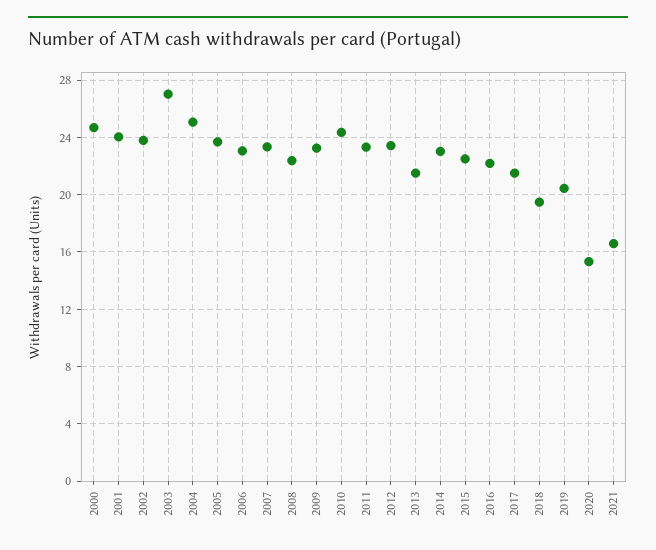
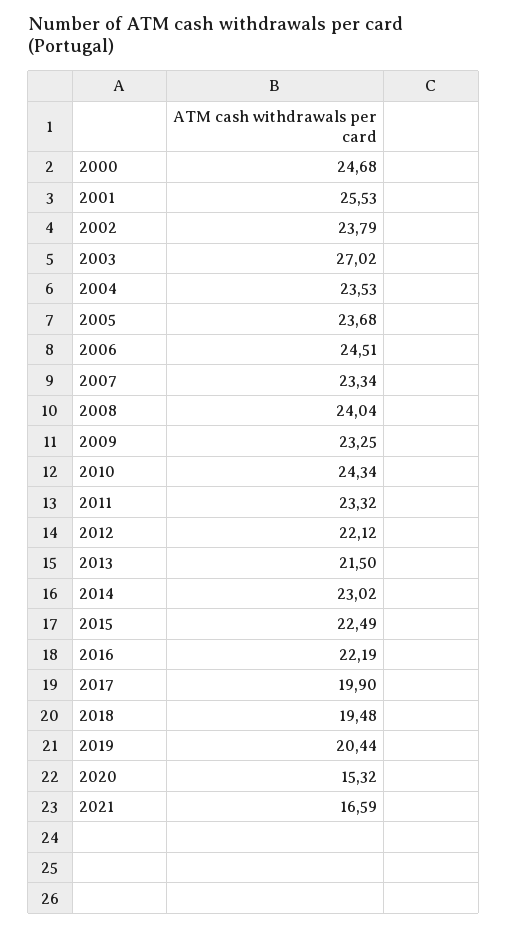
  {
    "2000": 24.68,
-   "2001": 24,
+   "2001": 25.53,
    "2002": 23.79,
    "2003": 27.02,
-   "2004": 25,
+   "2004": 23.53,
    "2005": 23.68,
-   "2006": 23,
+   "2006": 24.51,
    "2007": 23.34,
-   "2008": 22.5,
+   "2008": 24.04,
    "2009": 23.25,
    "2010": 24.34,
    "2011": 23.32,
-   "2012": 23.5,
+   "2012": 22.12,
    "2013": 21.5,
    "2014": 23.02,
    "2015": 22.49,
    "2016": 22.19,
-   "2017": 21.5,
+   "2017": 19.9,
    "2018": 19.48,
    "2019": 20.44,
    "2020": 15.32,
    "2021": 16.59
  }

